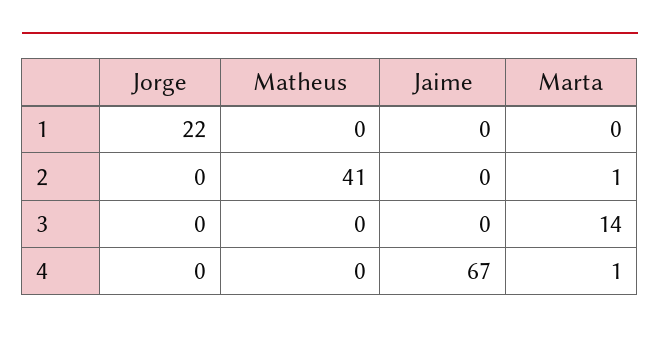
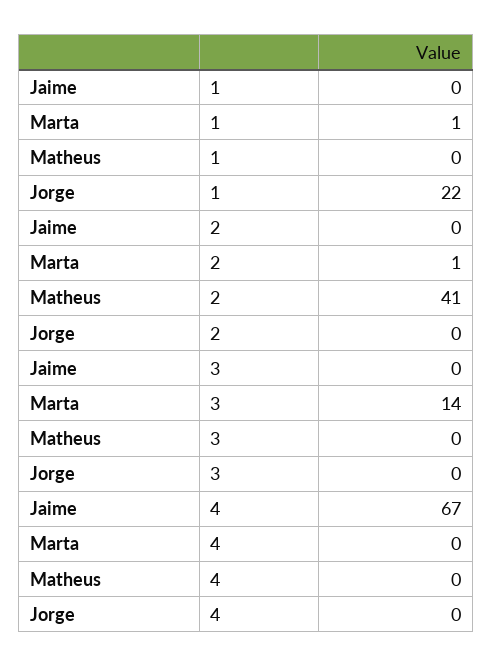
  {
    "Jorge": {
      "1": 22,
      "2": 0,
      "3": 0,
      "4": 0
    },
    "Matheus": {
      "1": 0,
      "2": 41,
      "3": 0,
      "4": 0
    },
    "Jaime": {
      "1": 0,
      "2": 0,
      "3": 0,
      "4": 67
    },
    "Marta": {
-     "1": 0,
+     "1": 1,
      "2": 1,
      "3": 14,
-     "4": 1
+     "4": 0
    }
  }

